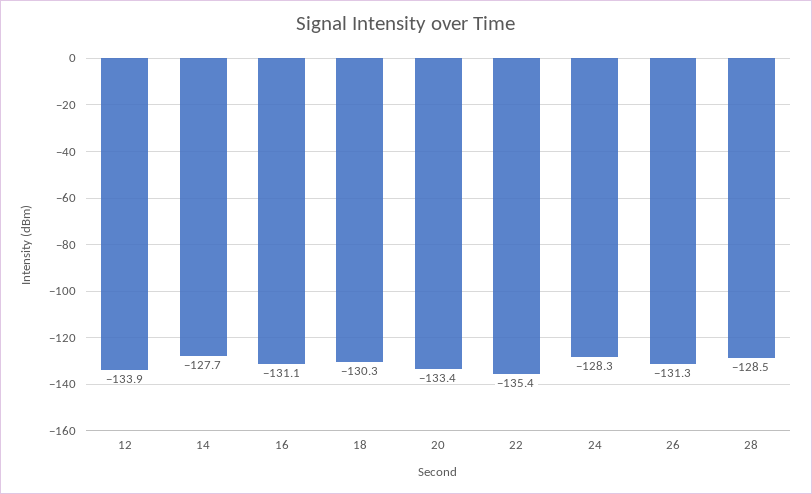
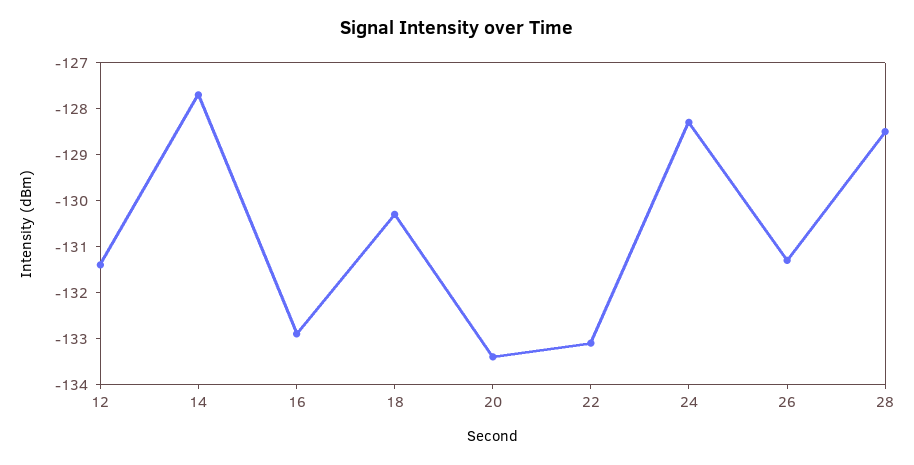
  {
-   "12": -133.9,
+   "12": -131.5,
    "14": -127.7,
-   "16": -131.1,
+   "16": -133,
    "18": -130.3,
    "20": -133.4,
-   "22": -135.4,
+   "22": -133,
    "24": -128.3,
    "26": -131.3,
    "28": -128.5
  }

